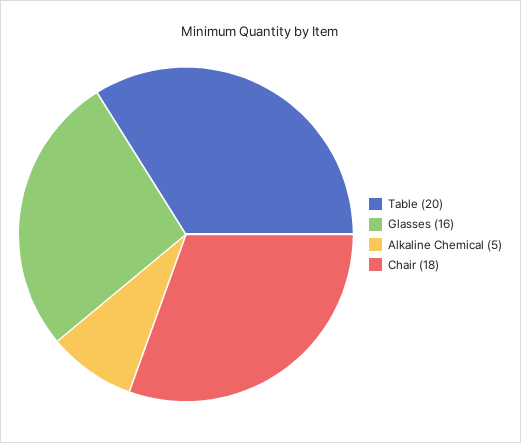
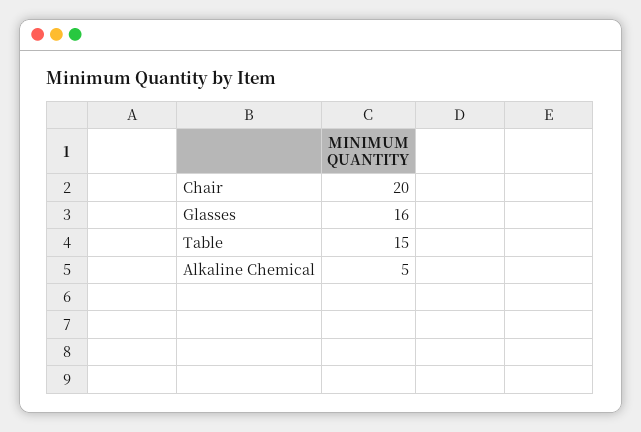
  {
-   "Table": 20,
+   "Table": 15,
    "Glasses": 16,
    "Alkaline Chemical": 5,
-   "Chair": 18
+   "Chair": 20
  }

